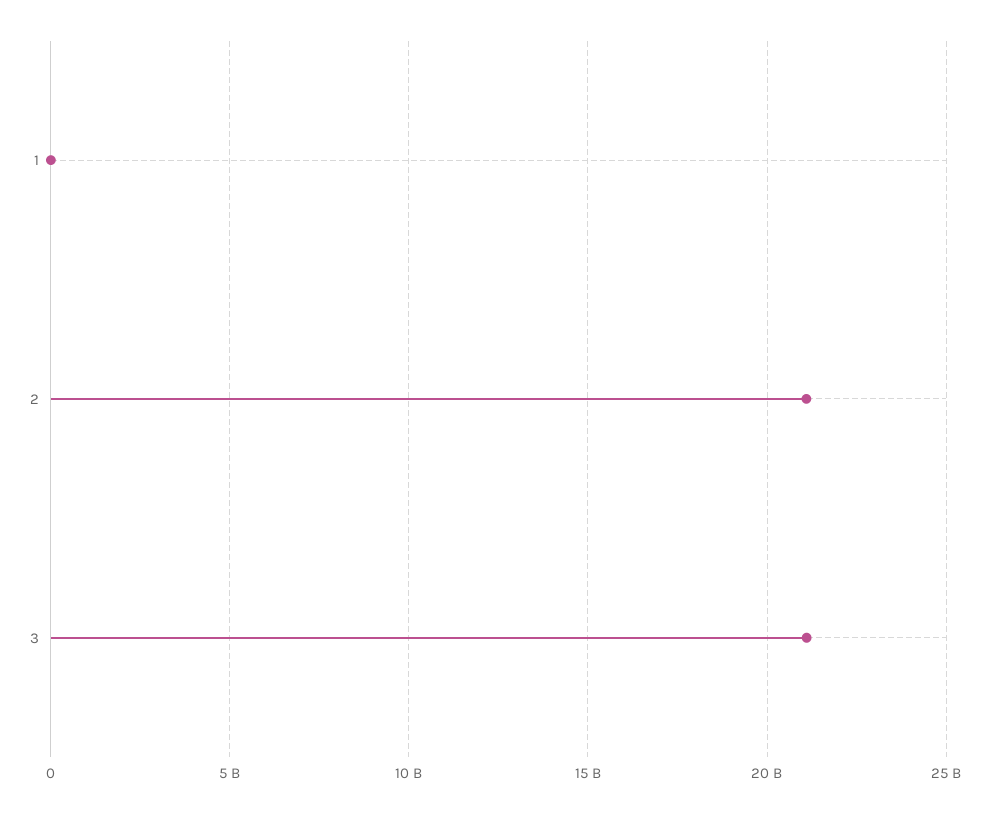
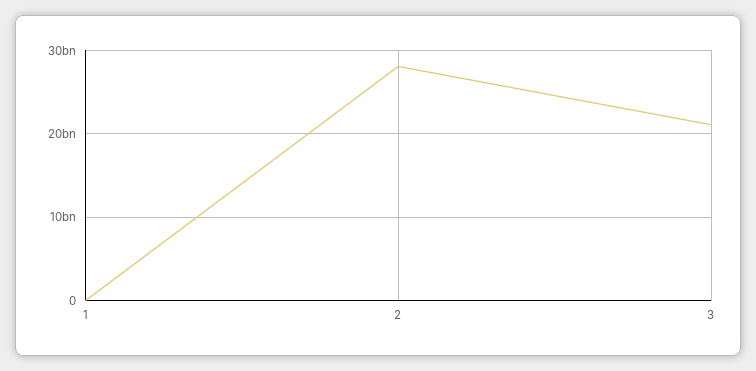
  {
    "1": 0,
-   "2": 21000000000,
+   "2": 28000000000,
    "3": 21000000000
  }

